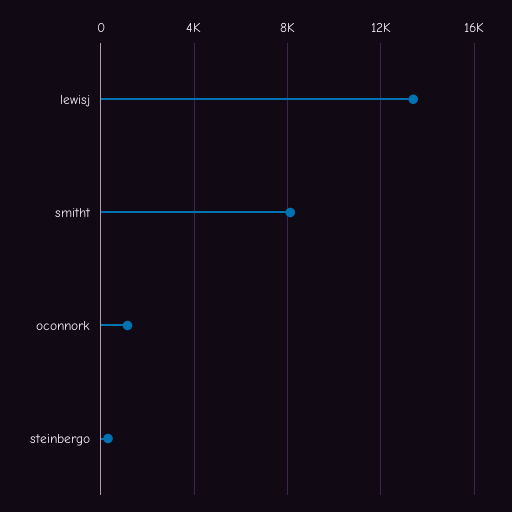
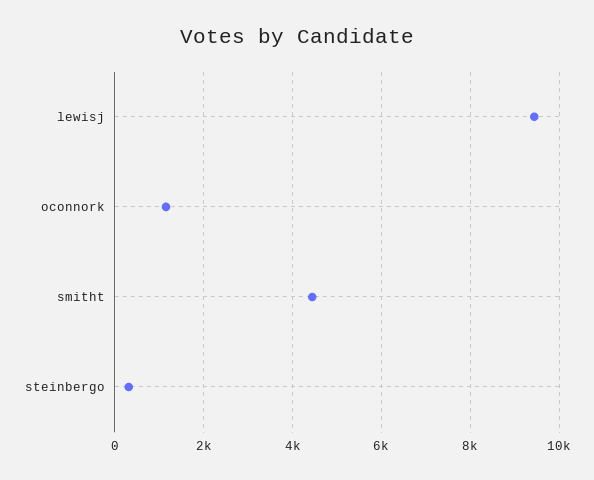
  {
-   "lewisj": 13500,
+   "lewisj": 9400,
-   "smitht": 8000,
+   "smitht": 4400,
    "oconnork": 1200,
    "steinbergo": 400
  }

